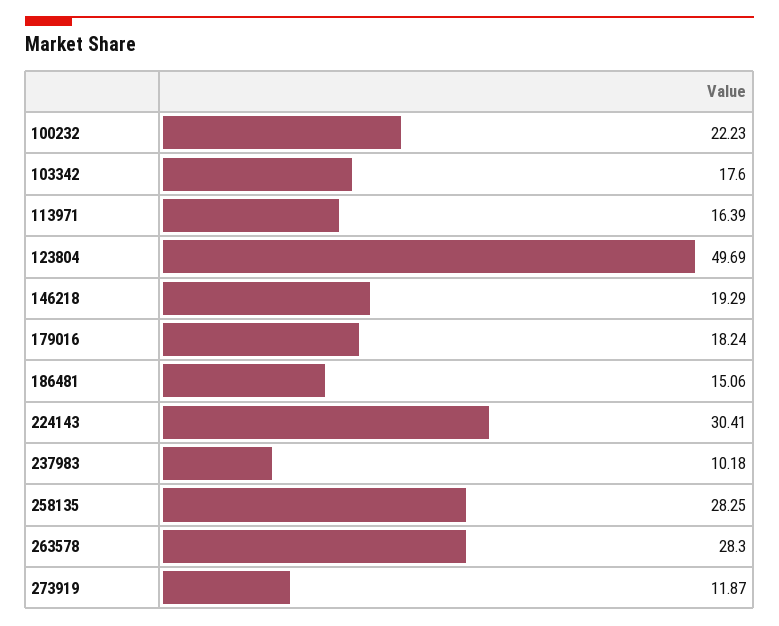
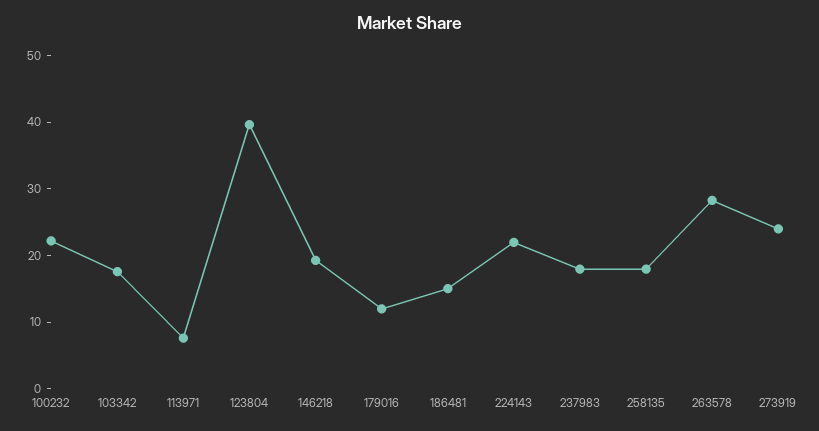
  {
    "100232": 22.23,
    "103342": 17.6,
-   "113971": 16.39,
+   "113971": 8,
-   "123804": 49.69,
+   "123804": 40,
    "146218": 19.29,
-   "179016": 18.24,
+   "179016": 12,
    "186481": 15.06,
-   "224143": 30.41,
+   "224143": 22,
-   "237983": 10.18,
+   "237983": 18,
-   "258135": 28.25,
+   "258135": 18,
    "263578": 28.3,
-   "273919": 11.87
+   "273919": 24
  }

